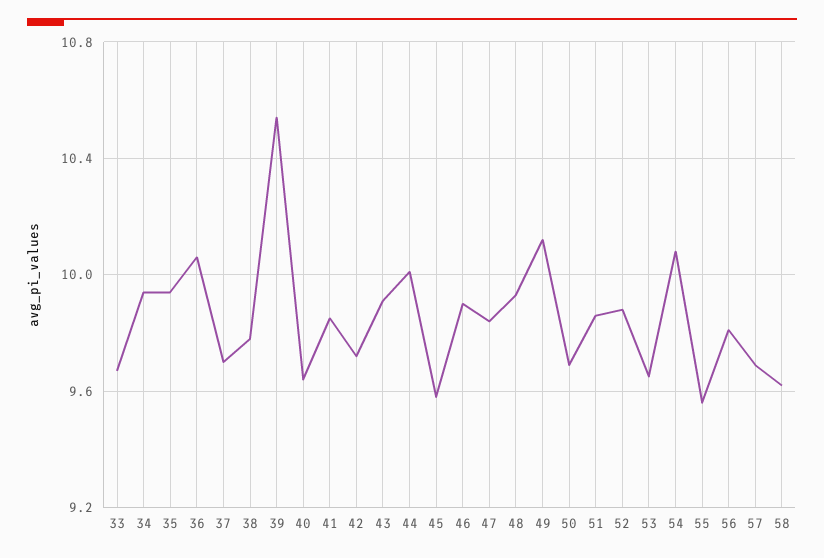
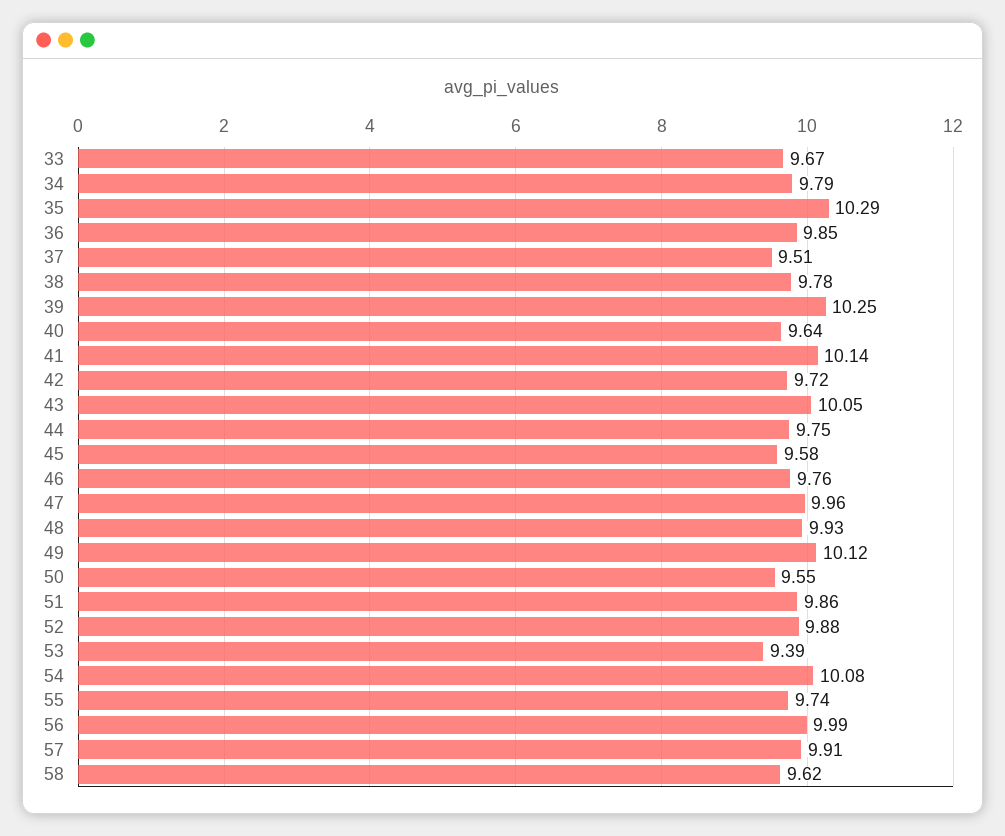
  {
    "33": 9.67,
-   "34": 9.95,
+   "34": 9.79,
-   "35": 9.95,
+   "35": 10.29,
-   "36": 10.05,
+   "36": 9.85,
-   "37": 9.7,
+   "37": 9.51,
    "38": 9.78,
-   "39": 10.55,
+   "39": 10.25,
    "40": 9.64,
-   "41": 9.85,
+   "41": 10.14,
    "42": 9.72,
-   "43": 9.9,
+   "43": 10.05,
-   "44": 10,
+   "44": 9.75,
    "45": 9.58,
-   "46": 9.9,
+   "46": 9.76,
-   "47": 9.85,
+   "47": 9.96,
    "48": 9.93,
    "49": 10.12,
-   "50": 9.7,
+   "50": 9.55,
    "51": 9.86,
    "52": 9.88,
-   "53": 9.65,
+   "53": 9.39,
    "54": 10.08,
-   "55": 9.55,
+   "55": 9.74,
-   "56": 9.8,
+   "56": 9.99,
-   "57": 9.7,
+   "57": 9.91,
    "58": 9.62
  }

